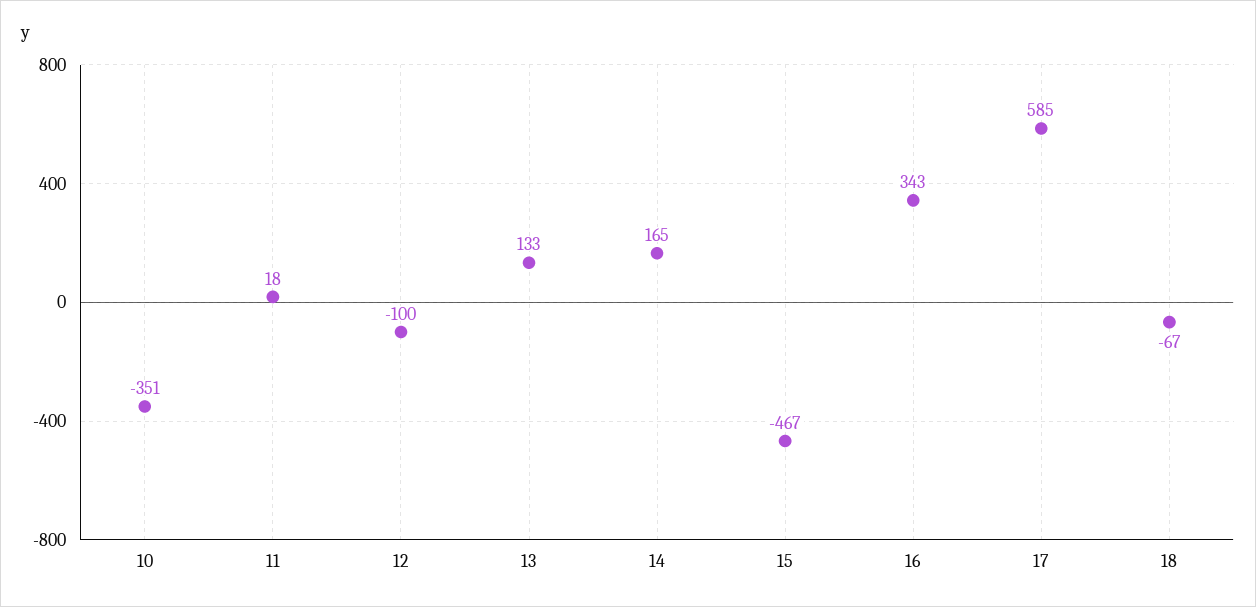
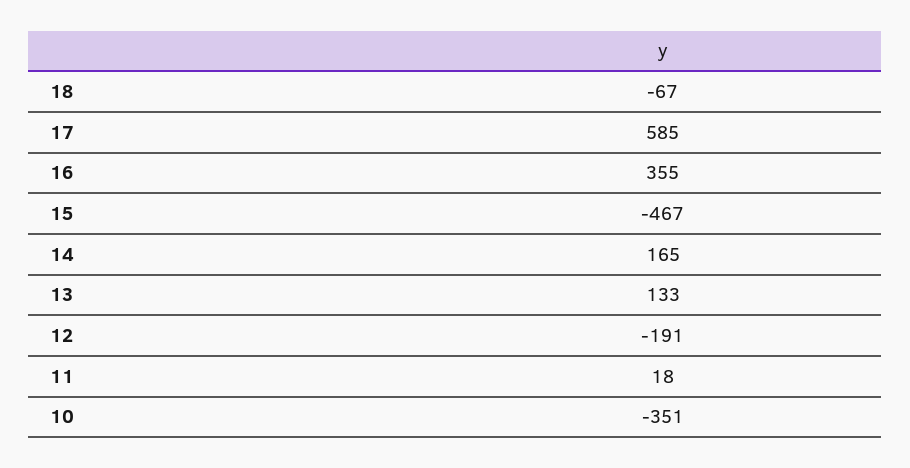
  {
    "10": -351,
    "11": 18,
-   "12": -100,
+   "12": -191,
    "13": 133,
    "14": 165,
    "15": -467,
-   "16": 343,
+   "16": 355,
    "17": 585,
    "18": -67
  }

